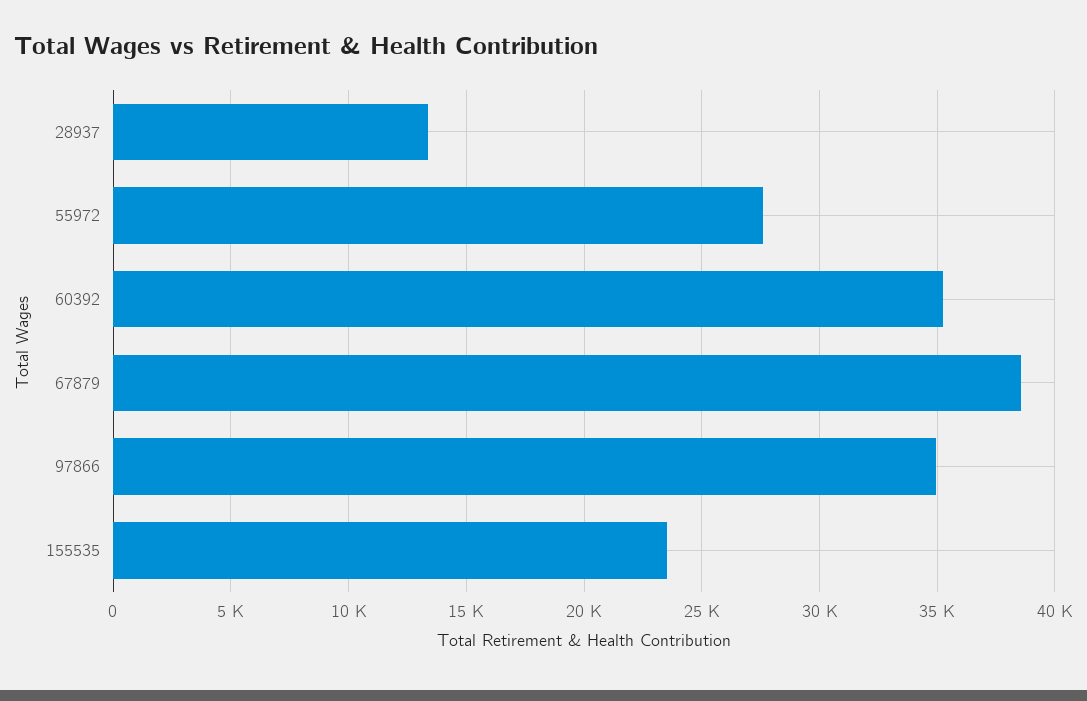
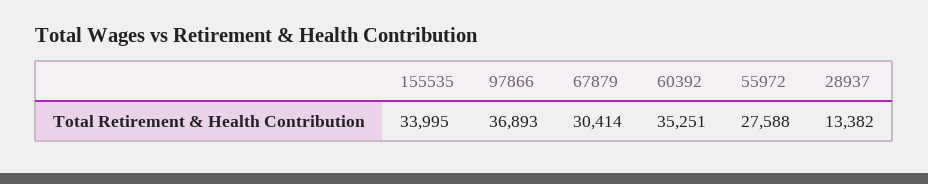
  {
    "28937": 13382,
    "55972": 27588,
    "60392": 35251,
-   "67879": 38500,
+   "67879": 30414,
-   "97866": 35000,
+   "97866": 36893,
-   "155535": 23500
+   "155535": 33995
  }

